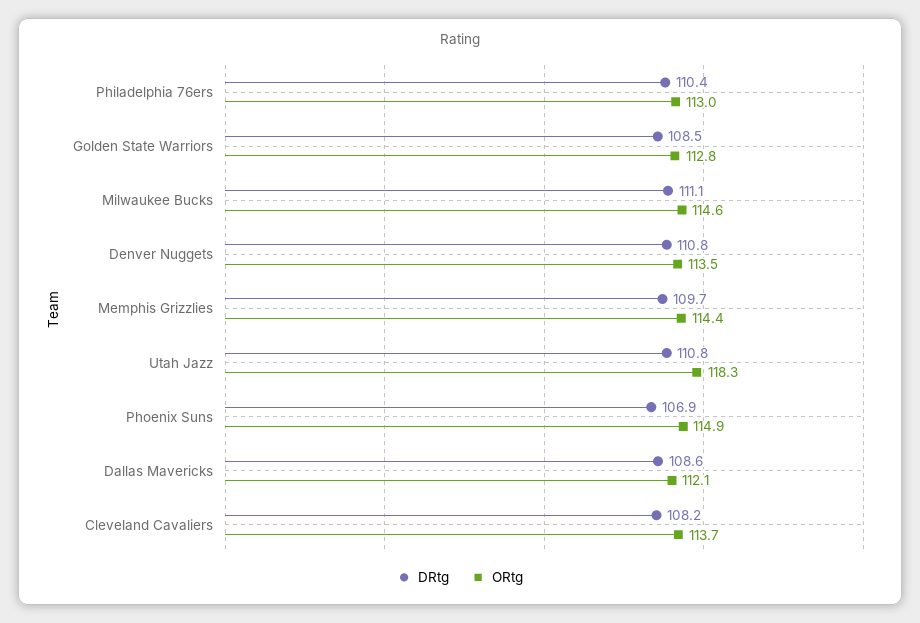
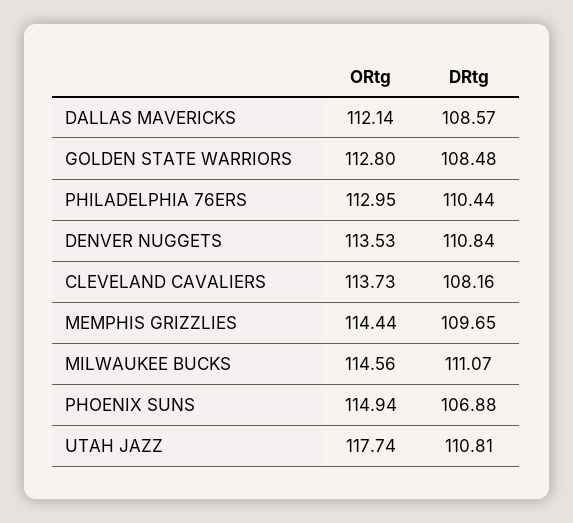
  {
    "DRtg": {
      "Philadelphia 76ers": 110.44,
      "Golden State Warriors": 108.48,
      "Milwaukee Bucks": 111.07,
      "Denver Nuggets": 110.84,
      "Memphis Grizzlies": 109.65,
      "Utah Jazz": 110.81,
      "Phoenix Suns": 106.88,
      "Dallas Mavericks": 108.57,
      "Cleveland Cavaliers": 108.16
    },
    "ORtg": {
      "Philadelphia 76ers": 112.95,
      "Golden State Warriors": 112.8,
      "Milwaukee Bucks": 114.56,
      "Denver Nuggets": 113.53,
      "Memphis Grizzlies": 114.44,
-     "Utah Jazz": 118.3,
+     "Utah Jazz": 117.74,
      "Phoenix Suns": 114.94,
      "Dallas Mavericks": 112.14,
      "Cleveland Cavaliers": 113.73
    }
  }

